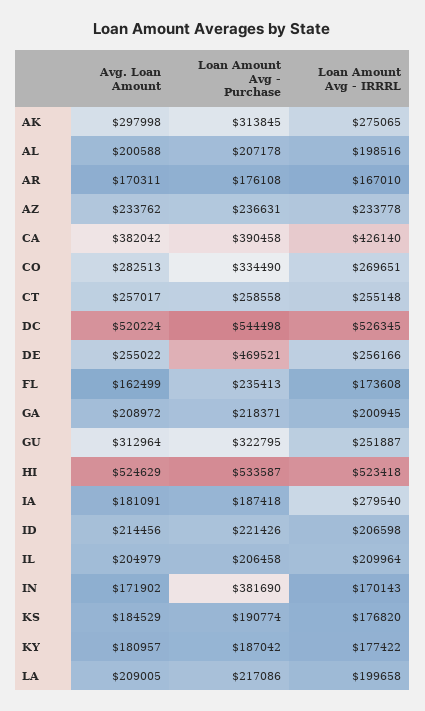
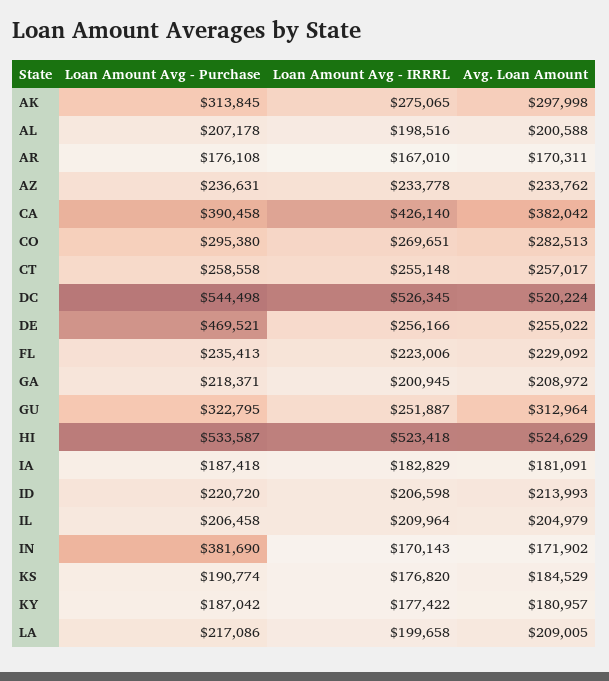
  {
    "Avg. Loan Amount": {
      "AK": 297998,
      "AL": 200588,
      "AR": 170311,
      "AZ": 233762,
      "CA": 382042,
      "CO": 282513,
      "CT": 257017,
      "DC": 520224,
      "DE": 255022,
-     "FL": 162499,
+     "FL": 229092,
      "GA": 208972,
      "GU": 312964,
      "HI": 524629,
      "IA": 181091,
-     "ID": 214456,
+     "ID": 213993,
      "IL": 204979,
      "IN": 171902,
      "KS": 184529,
      "KY": 180957,
      "LA": 209005
    },
    "Loan Amount Avg - Purchase": {
      "AK": 313845,
      "AL": 207178,
      "AR": 176108,
      "AZ": 236631,
      "CA": 390458,
-     "CO": 334490,
+     "CO": 295380,
      "CT": 258558,
      "DC": 544498,
      "DE": 469521,
      "FL": 235413,
      "GA": 218371,
      "GU": 322795,
      "HI": 533587,
      "IA": 187418,
-     "ID": 221426,
+     "ID": 220720,
      "IL": 206458,
      "IN": 381690,
      "KS": 190774,
      "KY": 187042,
      "LA": 217086
    },
    "Loan Amount Avg - IRRRL": {
      "AK": 275065,
      "AL": 198516,
      "AR": 167010,
      "AZ": 233778,
      "CA": 426140,
      "CO": 269651,
      "CT": 255148,
      "DC": 526345,
      "DE": 256166,
-     "FL": 173608,
+     "FL": 223006,
      "GA": 200945,
      "GU": 251887,
      "HI": 523418,
-     "IA": 279540,
+     "IA": 182829,
      "ID": 206598,
      "IL": 209964,
      "IN": 170143,
      "KS": 176820,
      "KY": 177422,
      "LA": 199658
    }
  }

